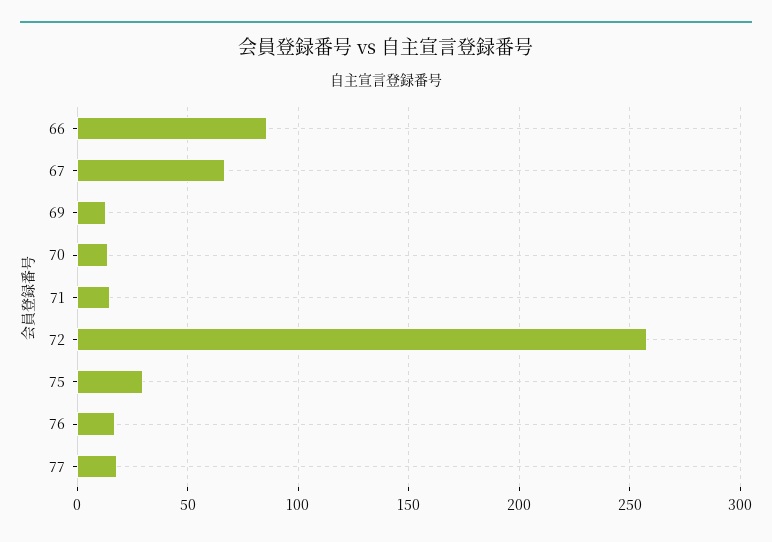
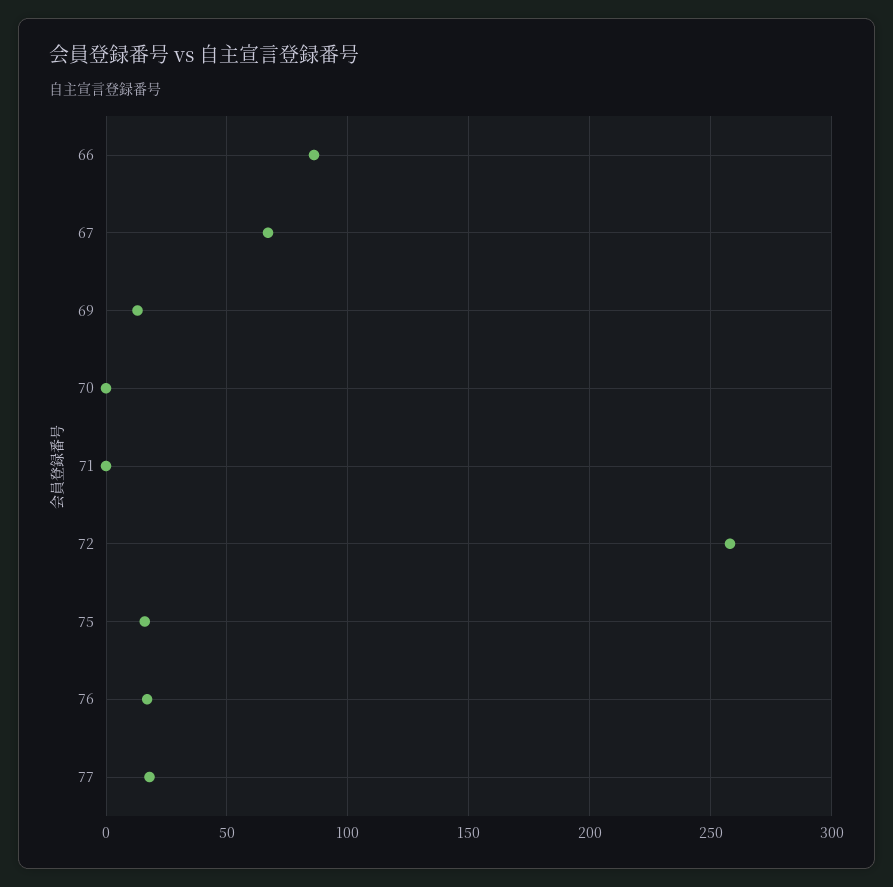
  {
    "66": 85,
    "67": 65,
    "69": 15,
-   "70": 15,
+   "70": 0,
-   "71": 15,
+   "71": 0,
    "72": 260,
-   "75": 30,
+   "75": 15,
    "76": 15,
    "77": 20
  }

